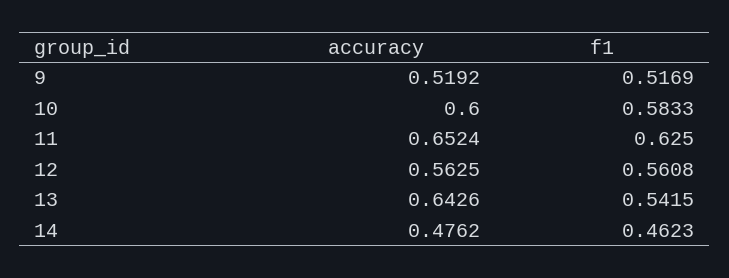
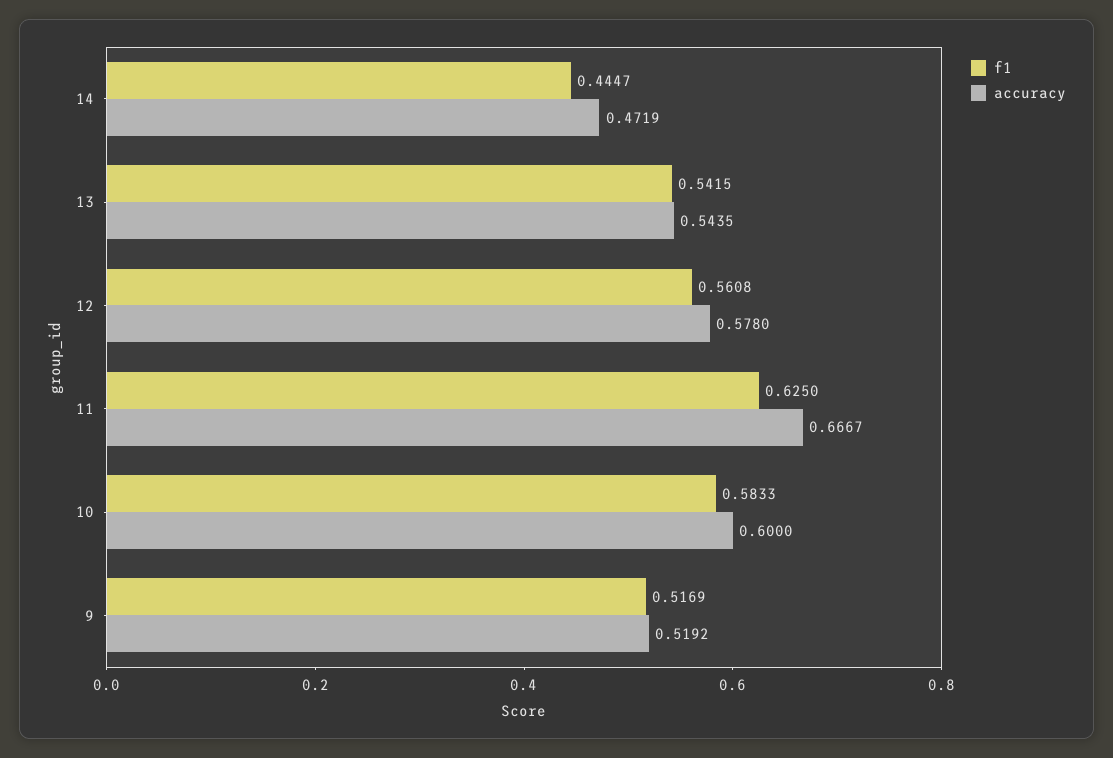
  {
    "accuracy": {
      "9": 0.5192,
      "10": 0.6,
-     "11": 0.6524,
+     "11": 0.6667,
-     "12": 0.5625,
+     "12": 0.578,
-     "13": 0.6426,
+     "13": 0.5435,
-     "14": 0.4762
+     "14": 0.4719
    },
    "f1": {
      "9": 0.5169,
      "10": 0.5833,
      "11": 0.625,
      "12": 0.5608,
      "13": 0.5415,
-     "14": 0.4623
+     "14": 0.4447
    }
  }

